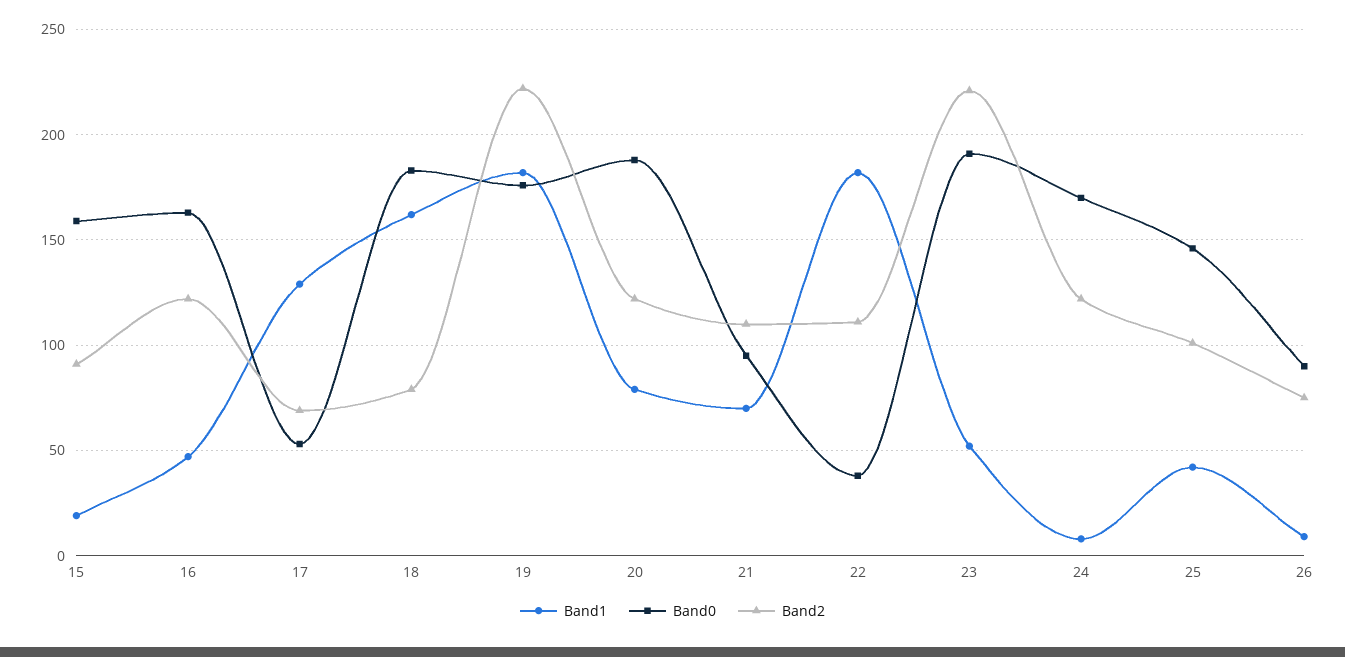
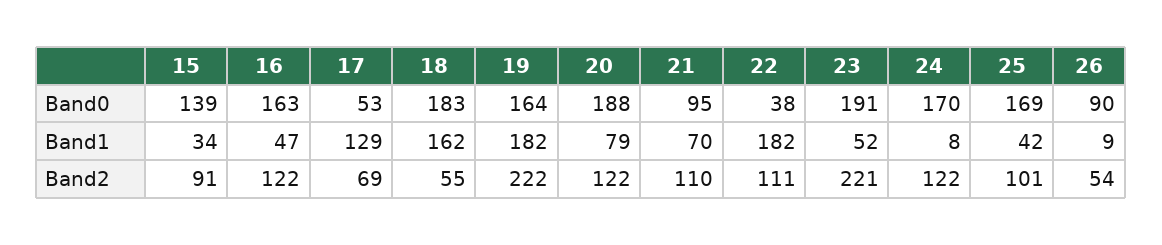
  {
    "Band1": {
-     "15": 20,
+     "15": 34,
      "16": 47,
      "17": 129,
      "18": 162,
      "19": 182,
      "20": 79,
      "21": 70,
      "22": 182,
      "23": 52,
      "24": 8,
      "25": 42,
      "26": 9
    },
    "Band0": {
-     "15": 160,
+     "15": 139,
      "16": 163,
      "17": 53,
      "18": 183,
-     "19": 175,
+     "19": 164,
      "20": 188,
      "21": 95,
      "22": 38,
      "23": 191,
      "24": 170,
-     "25": 145,
+     "25": 169,
      "26": 90
    },
    "Band2": {
      "15": 91,
      "16": 122,
      "17": 69,
-     "18": 80,
+     "18": 55,
      "19": 222,
      "20": 122,
      "21": 110,
      "22": 111,
      "23": 221,
      "24": 122,
      "25": 101,
-     "26": 75
+     "26": 54
    }
  }

